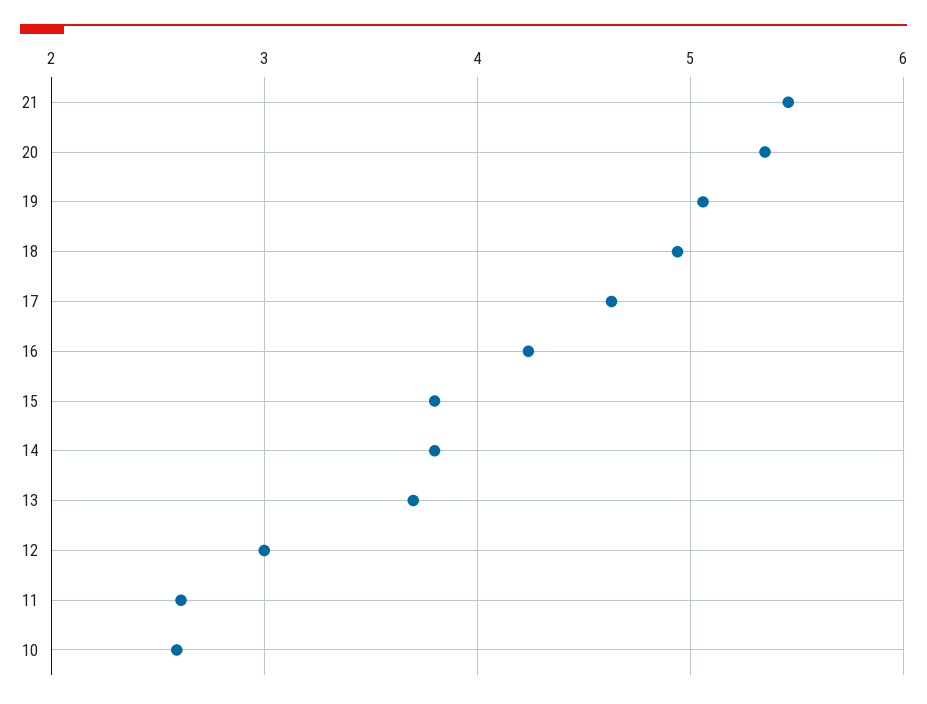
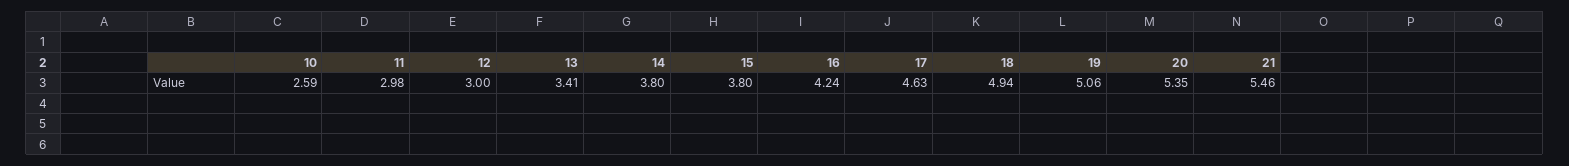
  {
    "21": 5.46,
    "20": 5.35,
    "19": 5.06,
    "18": 4.94,
    "17": 4.63,
    "16": 4.24,
    "15": 3.8,
    "14": 3.8,
-   "13": 3.7,
+   "13": 3.41,
    "12": 3,
-   "11": 2.6,
+   "11": 2.98,
    "10": 2.59
  }

